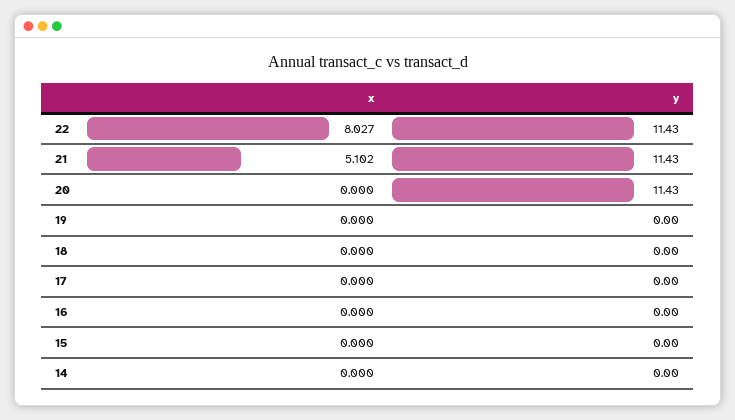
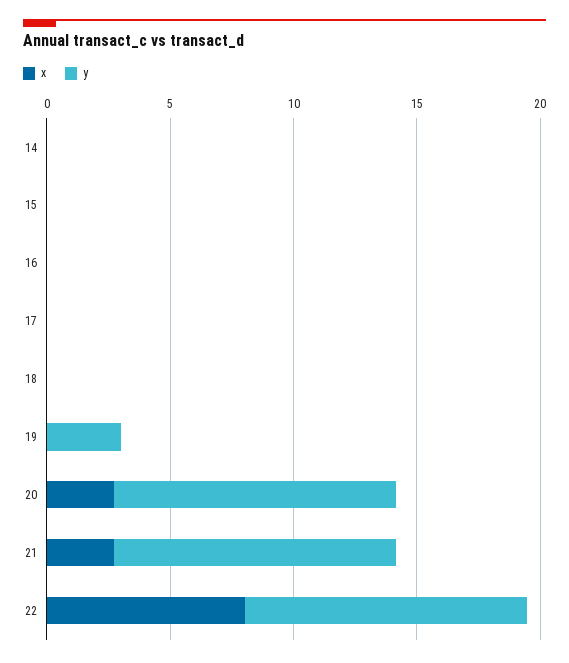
  {
    "x": {
      "22": 8.027,
-     "21": 5.102,
+     "21": 3,
-     "20": 0,
+     "20": 3,
      "19": 0,
      "18": 0,
      "17": 0,
      "16": 0,
      "15": 0,
      "14": 0
    },
    "y": {
      "22": 11.43,
      "21": 11.43,
      "20": 11.43,
-     "19": 0,
+     "19": 3,
      "18": 0,
      "17": 0,
      "16": 0,
      "15": 0,
      "14": 0
    }
  }

